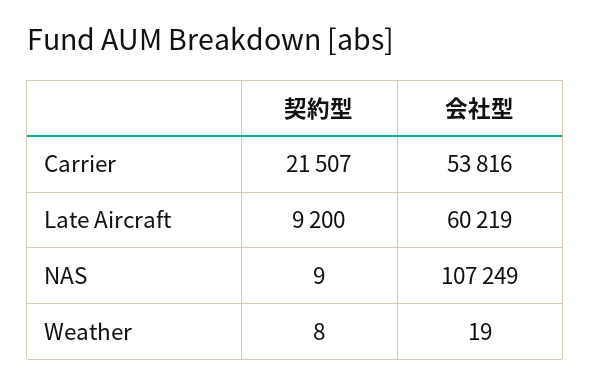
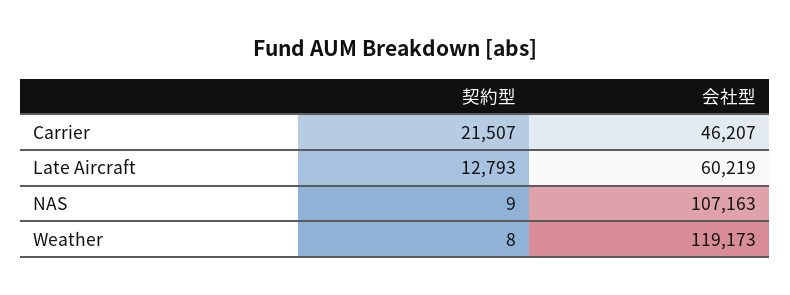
  {
    "契約型": {
      "Carrier": 21507,
-     "Late Aircraft": 9200,
+     "Late Aircraft": 12793,
      "NAS": 9,
      "Weather": 8
    },
    "会社型": {
-     "Carrier": 53816,
+     "Carrier": 46207,
      "Late Aircraft": 60219,
-     "NAS": 107249,
+     "NAS": 107163,
-     "Weather": 19
+     "Weather": 119173
    }
  }

